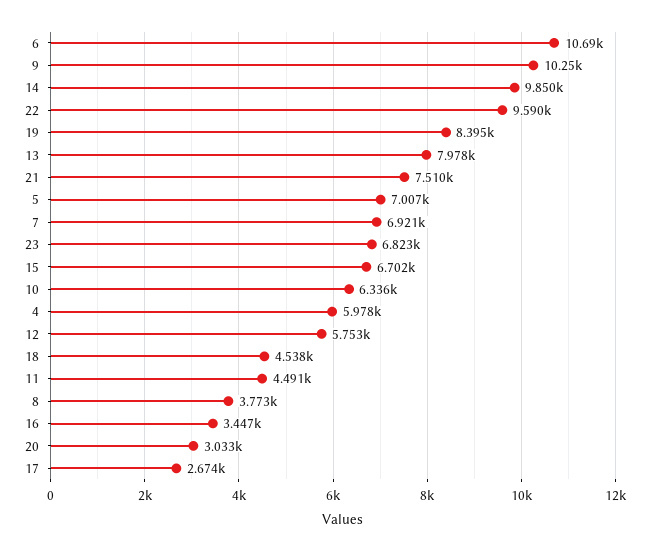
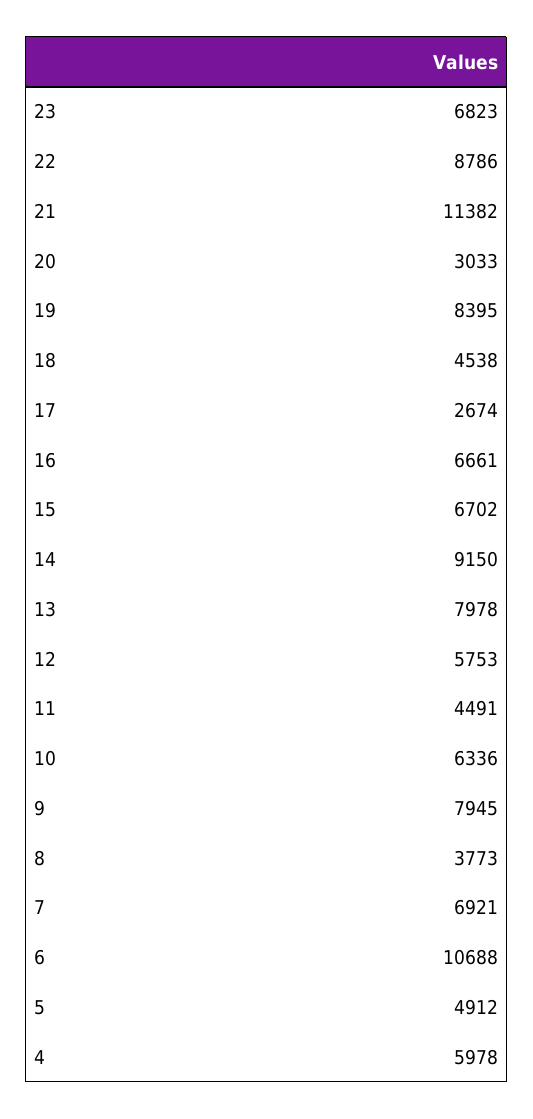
  {
    "6": 10688,
-   "9": 10250,
+   "9": 7945,
-   "14": 9850,
+   "14": 9150,
-   "22": 9590,
+   "22": 8786,
    "19": 8395,
    "13": 7978,
-   "21": 7510,
+   "21": 11382,
-   "5": 7007,
+   "5": 4912,
    "7": 6921,
    "23": 6823,
    "15": 6702,
    "10": 6336,
    "4": 5978,
    "12": 5753,
    "18": 4538,
    "11": 4491,
    "8": 3773,
-   "16": 3447,
+   "16": 6661,
    "20": 3033,
    "17": 2674
  }

